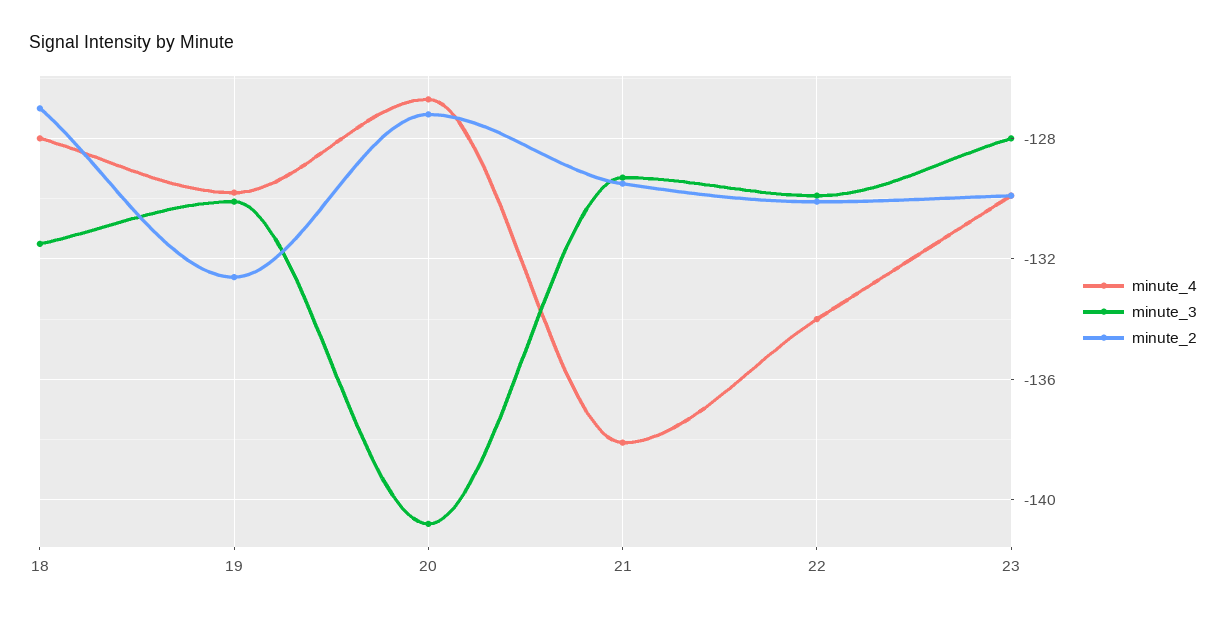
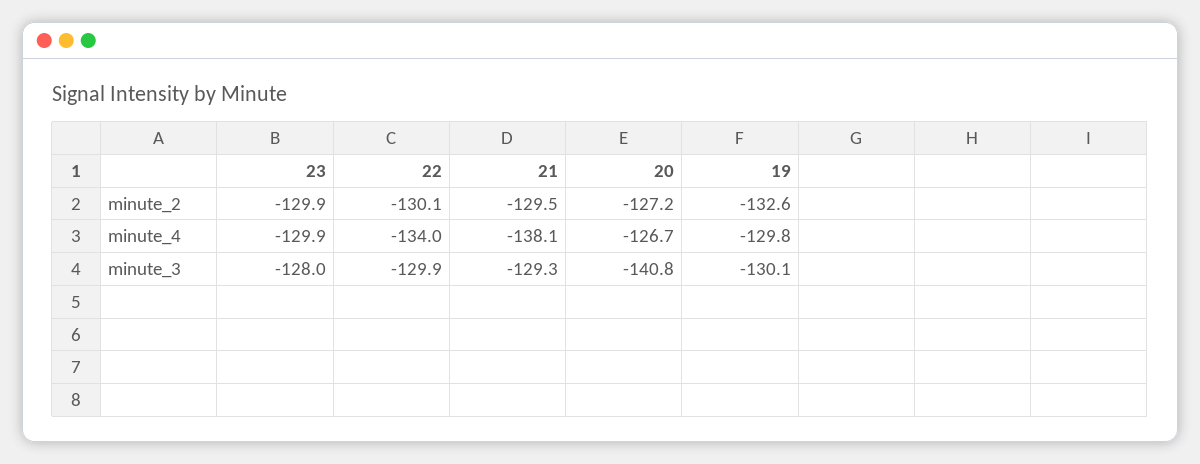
  {
    "minute_4": {
-     "18": -128,
      "19": -129.8,
      "20": -126.7,
      "21": -138.1,
      "22": -134,
      "23": -129.9
    },
    "minute_3": {
-     "18": -131.5,
      "19": -130.1,
      "20": -140.8,
      "21": -129.3,
      "22": -129.9,
      "23": -128
    },
    "minute_2": {
-     "18": -127,
      "19": -132.6,
      "20": -127.2,
      "21": -129.5,
      "22": -130.1,
      "23": -129.9
    }
  }

